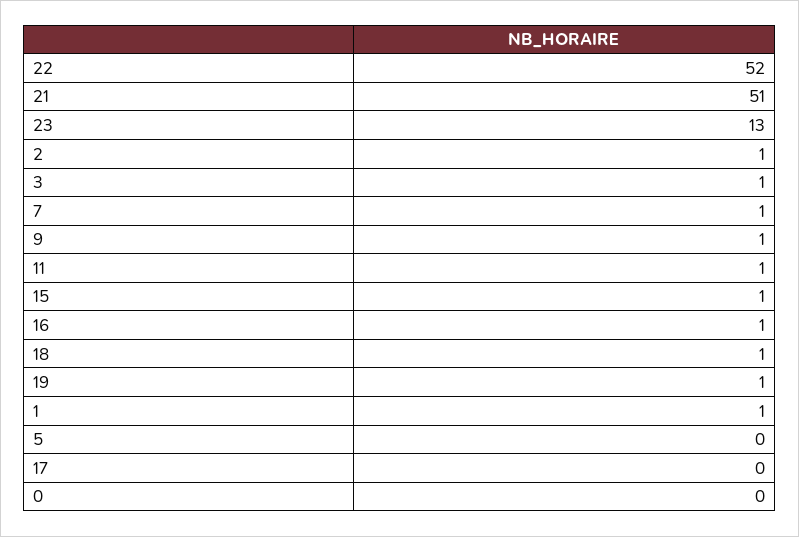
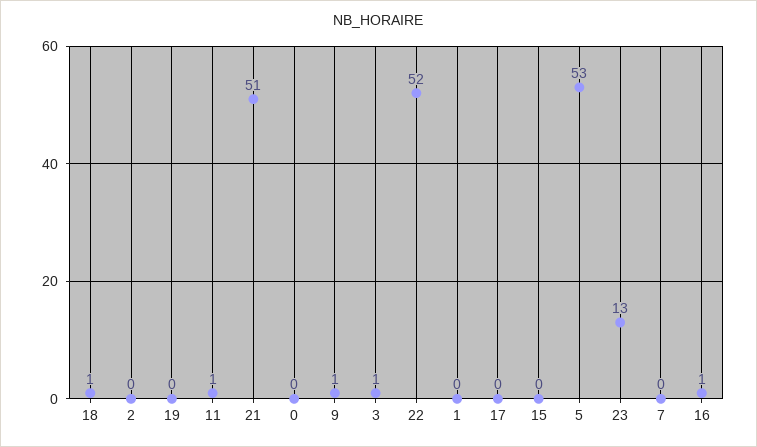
  {
    "22": 52,
    "21": 51,
    "23": 13,
-   "2": 1,
+   "2": 0,
    "3": 1,
-   "7": 1,
+   "7": 0,
    "9": 1,
    "11": 1,
-   "15": 1,
+   "15": 0,
    "16": 1,
    "18": 1,
-   "19": 1,
+   "19": 0,
-   "1": 1,
+   "1": 0,
-   "5": 0,
+   "5": 53,
    "17": 0,
    "0": 0
  }

